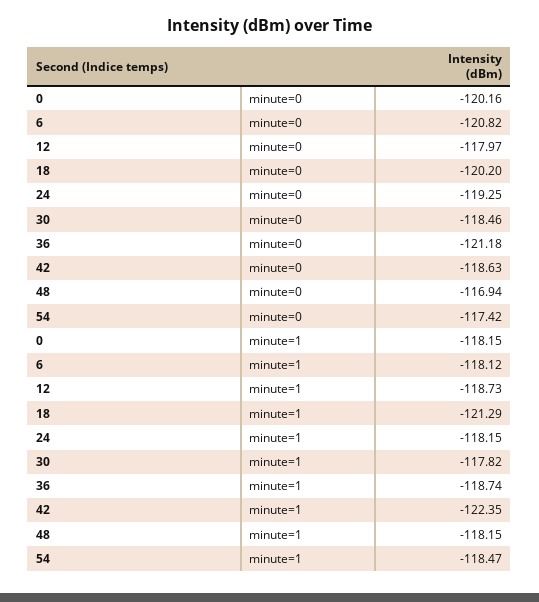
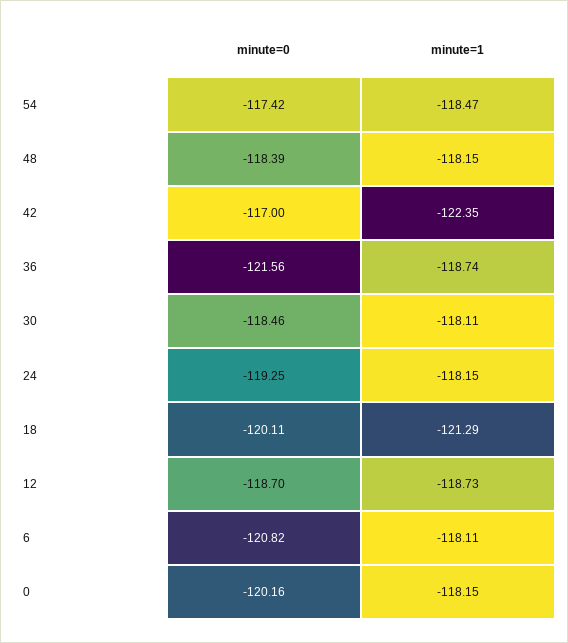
  {
    "0": {
      "minute=0": -120.16,
      "minute=1": -118.15
    },
    "6": {
      "minute=0": -120.82,
-     "minute=1": -118.12
+     "minute=1": -118.11
    },
    "12": {
-     "minute=0": -117.97,
+     "minute=0": -118.7,
      "minute=1": -118.73
    },
    "18": {
-     "minute=0": -120.2,
+     "minute=0": -120.11,
      "minute=1": -121.29
    },
    "24": {
      "minute=0": -119.25,
      "minute=1": -118.15
    },
    "30": {
      "minute=0": -118.46,
-     "minute=1": -117.82
+     "minute=1": -118.11
    },
    "36": {
-     "minute=0": -121.18,
+     "minute=0": -121.56,
      "minute=1": -118.74
    },
    "42": {
-     "minute=0": -118.63,
+     "minute=0": -117,
      "minute=1": -122.35
    },
    "48": {
-     "minute=0": -116.94,
+     "minute=0": -118.39,
      "minute=1": -118.15
    },
    "54": {
      "minute=0": -117.42,
      "minute=1": -118.47
    }
  }

